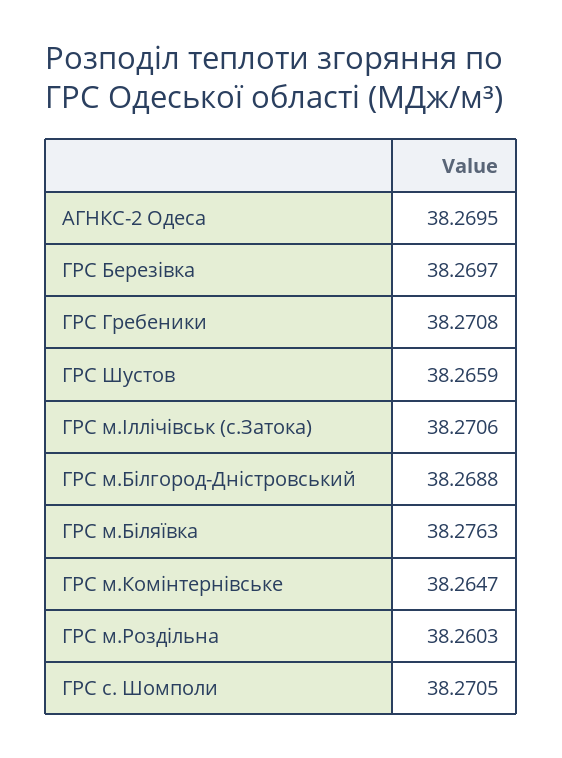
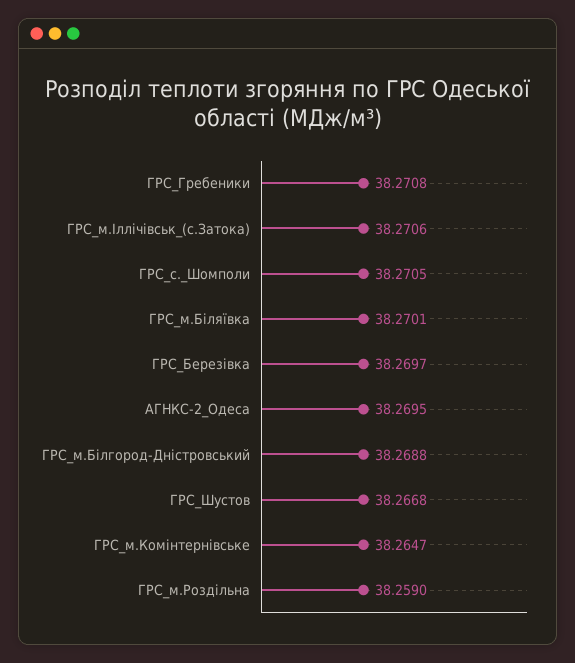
  {
    "АГНКС-2 Одеса": 38.2695,
    "ГРС Березівка": 38.2697,
    "ГРС Гребеники": 38.2708,
-   "ГРС Шустов": 38.2659,
+   "ГРС Шустов": 38.2668,
    "ГРС м.Іллічівськ (с.Затока)": 38.2706,
    "ГРС м.Білгород-Дністровський": 38.2688,
-   "ГРС м.Біляївка": 38.2763,
+   "ГРС м.Біляївка": 38.2701,
    "ГРС м.Комінтернівське": 38.2647,
-   "ГРС м.Роздільна": 38.2603,
+   "ГРС м.Роздільна": 38.259,
    "ГРС с. Шомполи": 38.2705
  }

